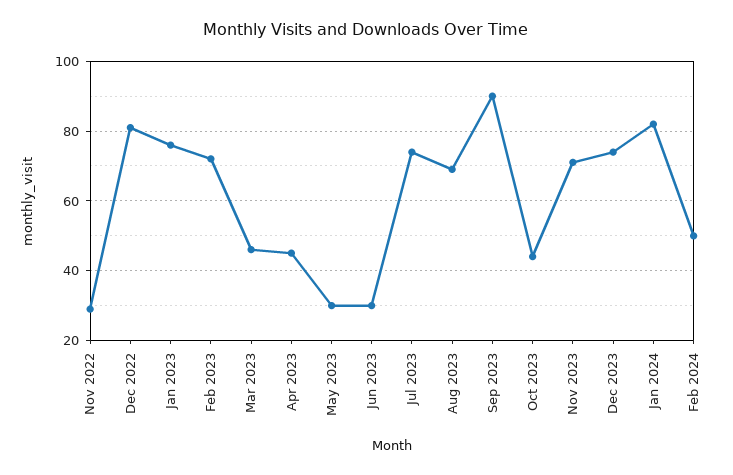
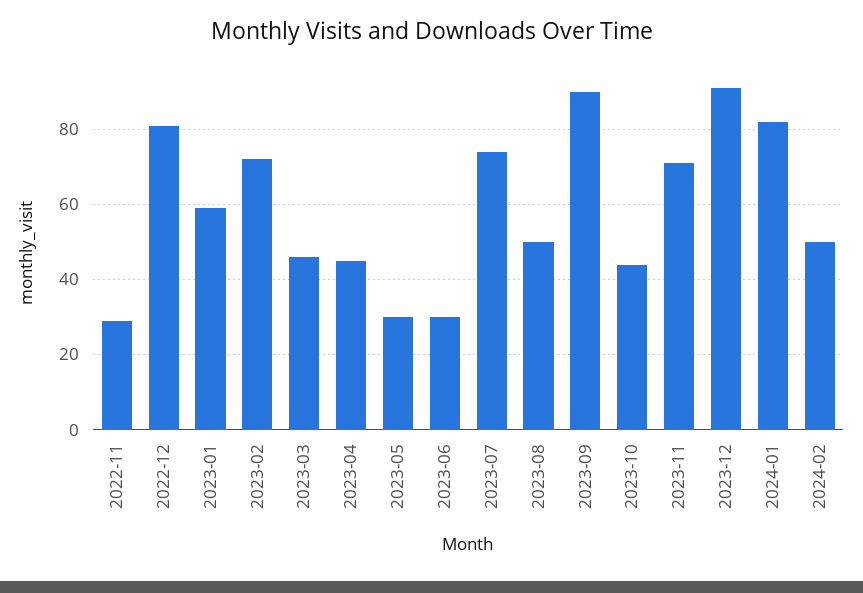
  {
    "Nov 2022": 30,
    "Dec 2022": 80,
-   "Jan 2023": 75,
+   "Jan 2023": 60,
    "Feb 2023": 70,
    "Mar 2023": 45,
    "Apr 2023": 45,
    "May 2023": 30,
    "Jun 2023": 30,
    "Jul 2023": 75,
-   "Aug 2023": 70,
+   "Aug 2023": 50,
    "Sep 2023": 90,
    "Oct 2023": 45,
    "Nov 2023": 70,
-   "Dec 2023": 75,
+   "Dec 2023": 90,
    "Jan 2024": 80,
    "Feb 2024": 50
  }

